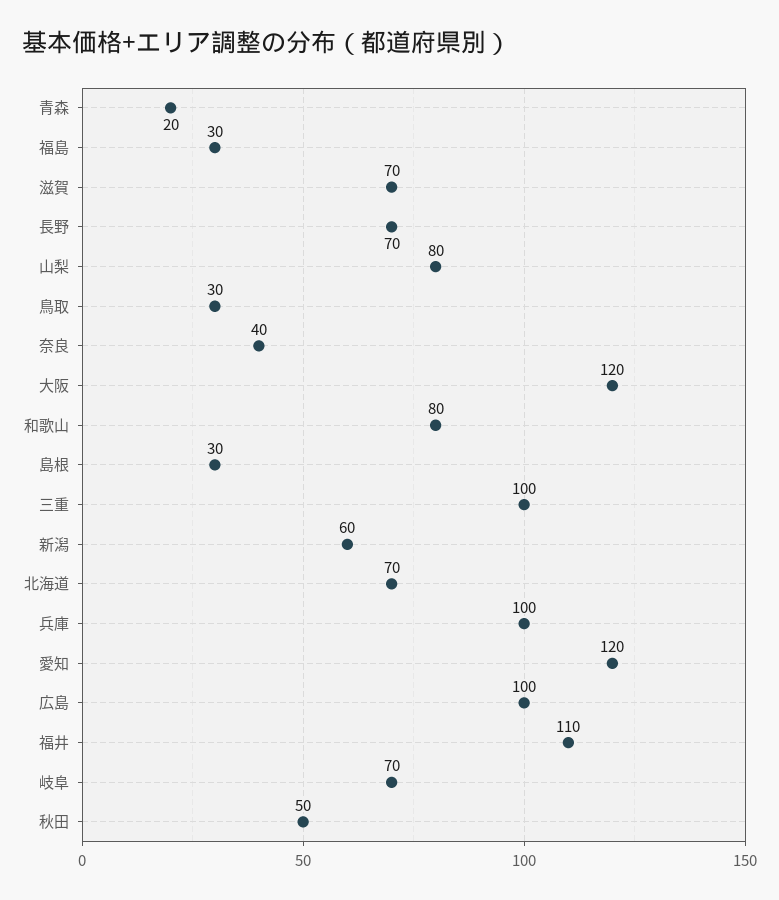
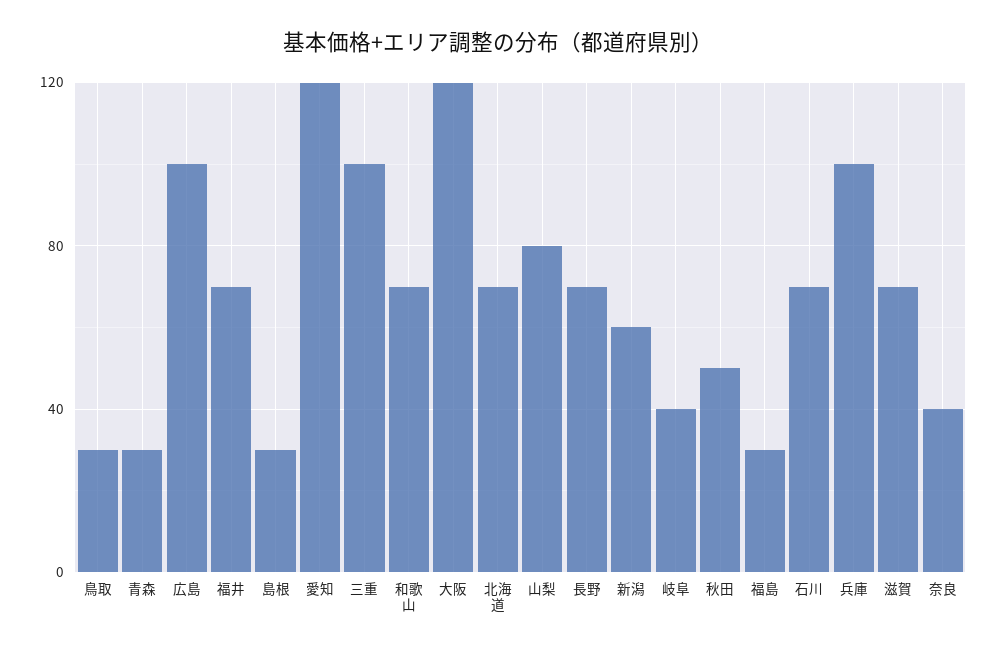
  {
-   "青森": 20,
+   "青森": 30,
    "福島": 30,
    "滋賀": 70,
    "長野": 70,
    "山梨": 80,
    "鳥取": 30,
    "奈良": 40,
    "大阪": 120,
-   "和歌山": 80,
+   "和歌山": 70,
    "島根": 30,
    "三重": 100,
    "新潟": 60,
    "北海道": 70,
    "兵庫": 100,
    "愛知": 120,
    "広島": 100,
-   "福井": 110,
+   "福井": 70,
-   "岐阜": 70,
+   "岐阜": 40,
-   "秋田": 50
+   "秋田": 50,
+   "石川": 70
  }

